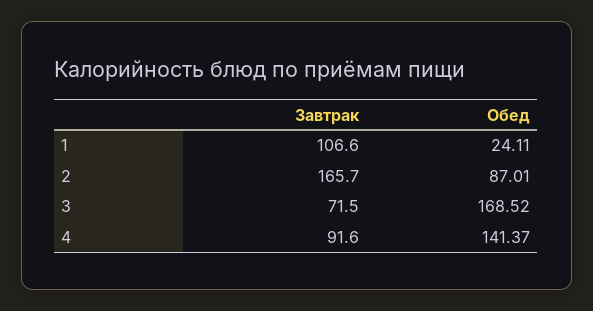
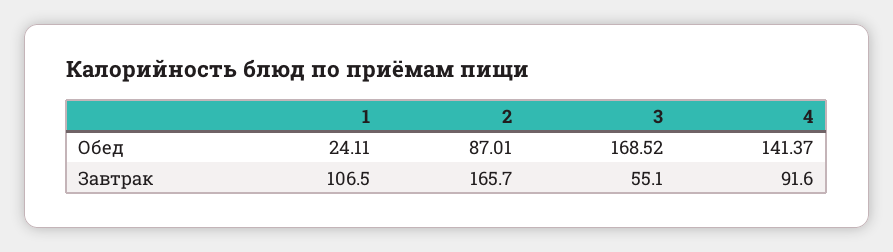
  {
    "Завтрак": {
-     "1": 106.6,
+     "1": 106.5,
      "2": 165.7,
-     "3": 71.5,
+     "3": 55.1,
      "4": 91.6
    },
    "Обед": {
      "1": 24.11,
      "2": 87.01,
      "3": 168.52,
      "4": 141.37
    }
  }

